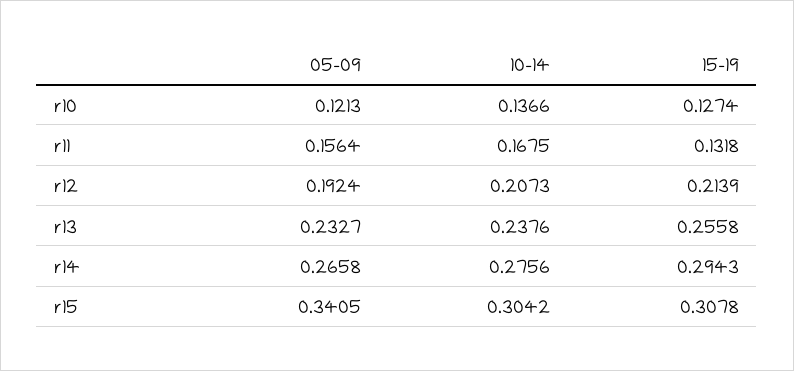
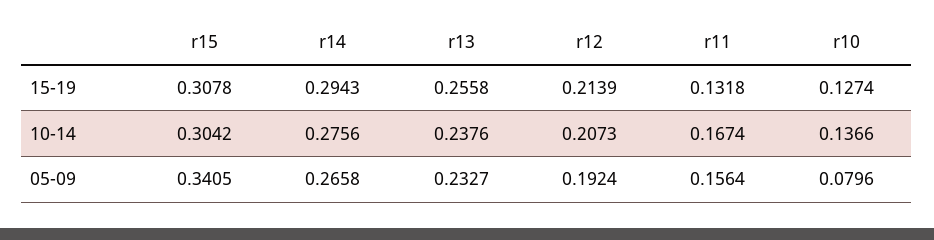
  {
    "05-09": {
-     "r10": 0.1213,
+     "r10": 0.0796,
      "r11": 0.1564,
      "r12": 0.1924,
      "r13": 0.2327,
      "r14": 0.2658,
      "r15": 0.3405
    },
    "10-14": {
      "r10": 0.1366,
-     "r11": 0.1675,
+     "r11": 0.1674,
      "r12": 0.2073,
      "r13": 0.2376,
      "r14": 0.2756,
      "r15": 0.3042
    },
    "15-19": {
      "r10": 0.1274,
      "r11": 0.1318,
      "r12": 0.2139,
      "r13": 0.2558,
      "r14": 0.2943,
      "r15": 0.3078
    }
  }

